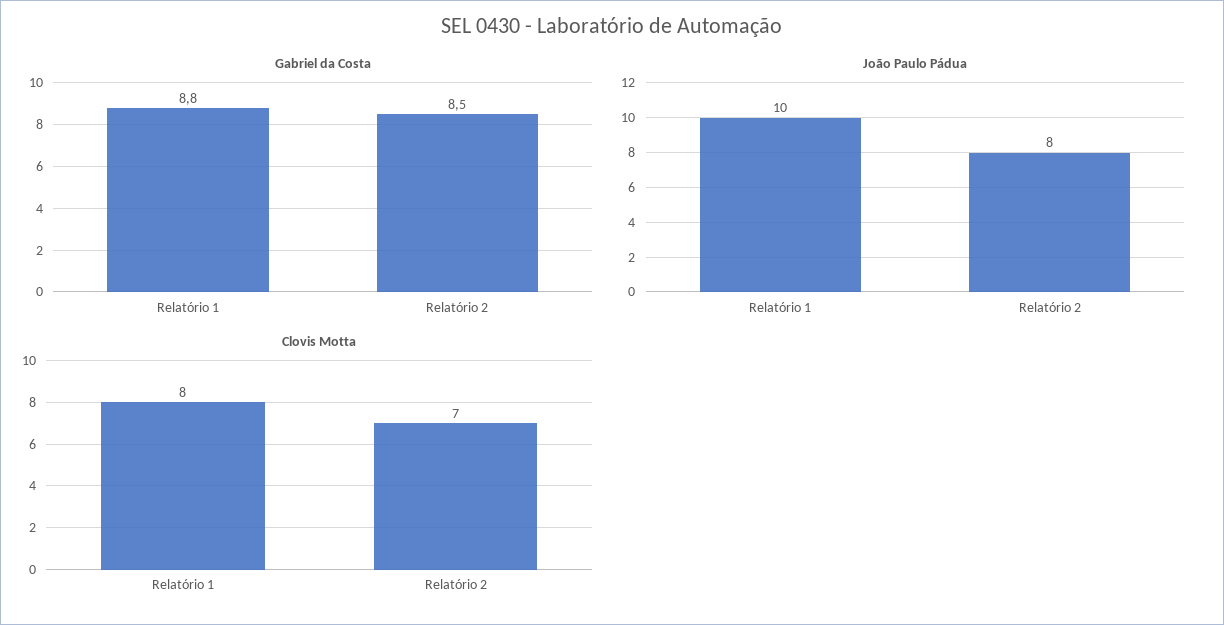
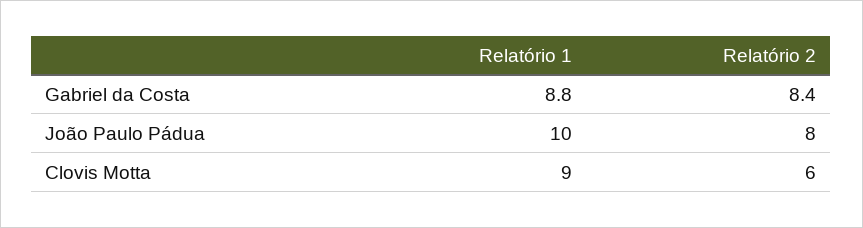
  {
    "Gabriel da Costa": {
      "Relatório 1": 8.8,
-     "Relatório 2": 8.5
+     "Relatório 2": 8.4
    },
    "João Paulo Pádua": {
      "Relatório 1": 10,
      "Relatório 2": 8
    },
    "Clovis Motta": {
-     "Relatório 1": 8,
+     "Relatório 1": 9,
-     "Relatório 2": 7
+     "Relatório 2": 6
    }
  }

